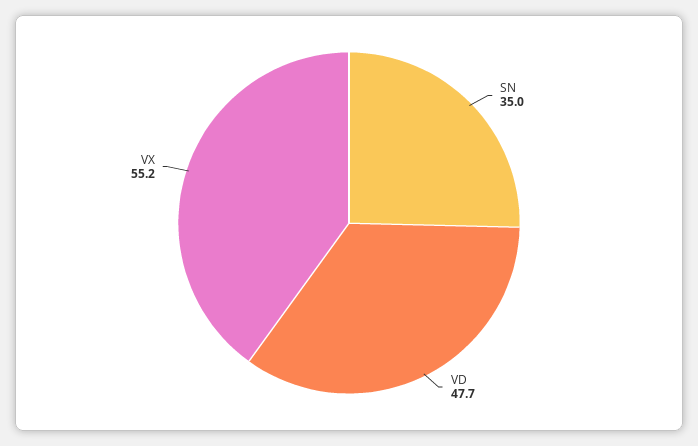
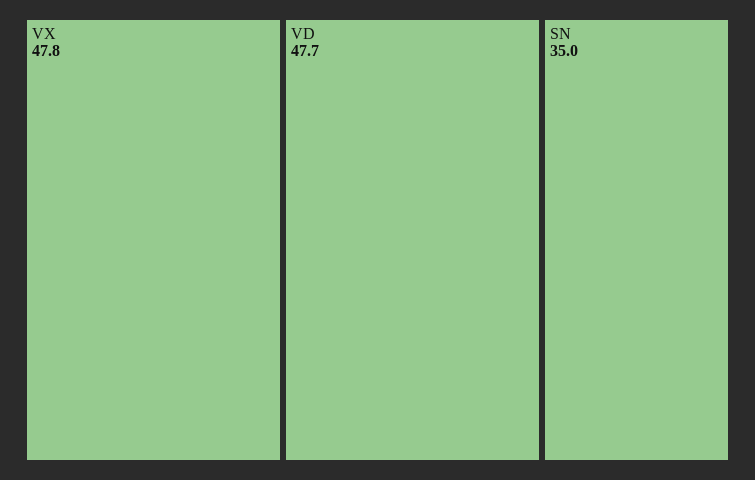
  {
    "SN": 35,
    "VD": 47.7,
-   "VX": 55.2
+   "VX": 47.8
  }

